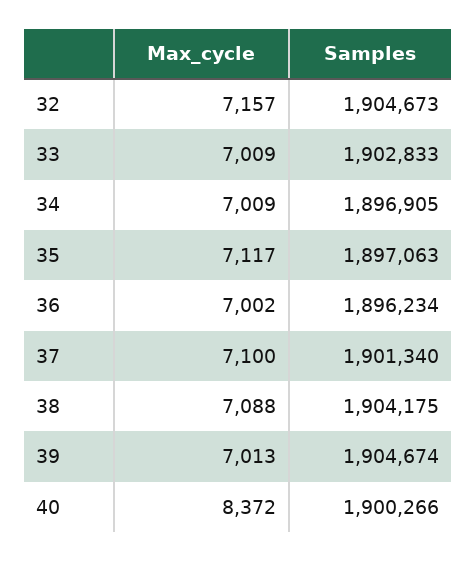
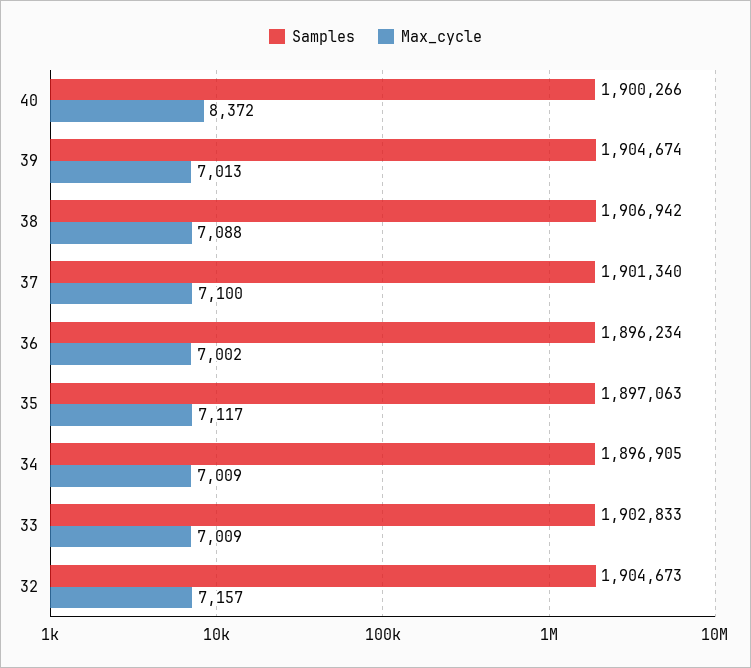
  {
    "Max_cycle": {
      "32": 7157,
      "33": 7009,
      "34": 7009,
      "35": 7117,
      "36": 7002,
      "37": 7100,
      "38": 7088,
      "39": 7013,
      "40": 8372
    },
    "Samples": {
      "32": 1904673,
      "33": 1902833,
      "34": 1896905,
      "35": 1897063,
      "36": 1896234,
      "37": 1901340,
-     "38": 1904175,
+     "38": 1906942,
      "39": 1904674,
      "40": 1900266
    }
  }

